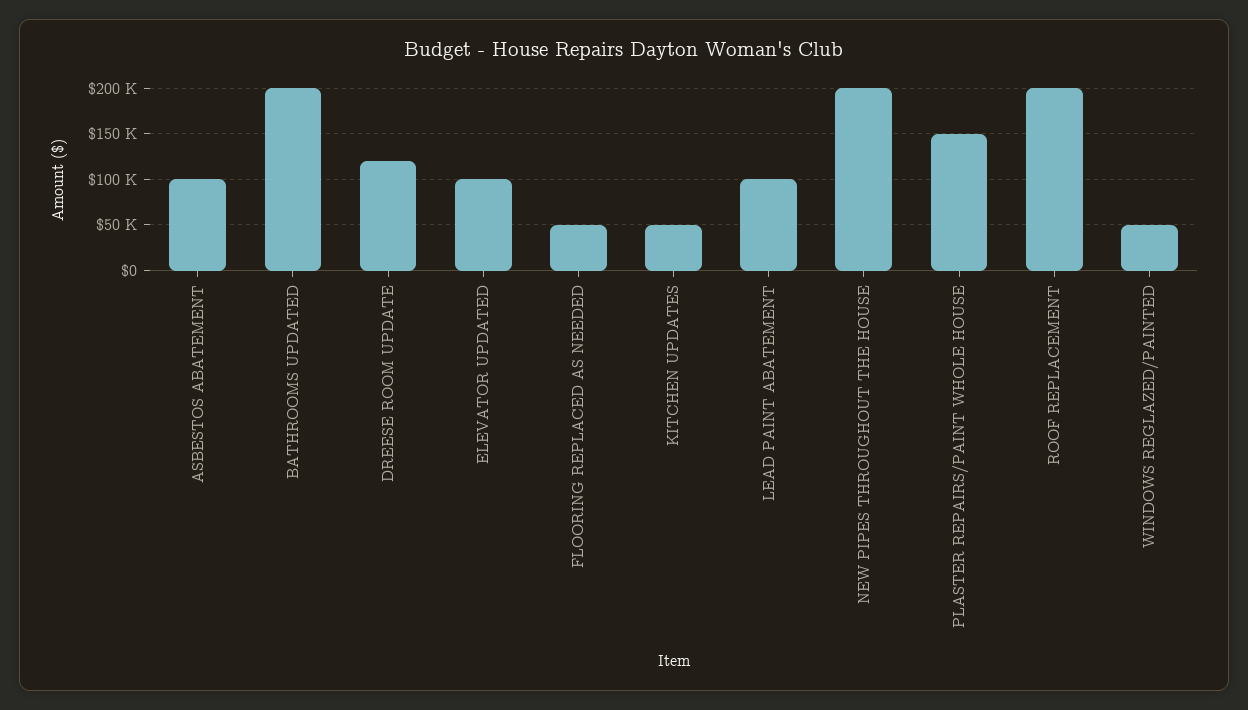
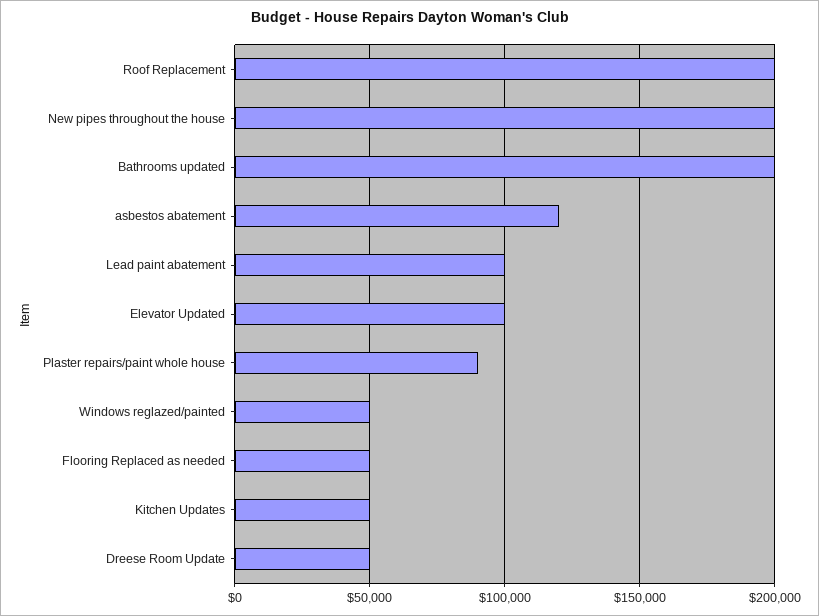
  {
-   "ASBESTOS ABATEMENT": 100000,
+   "ASBESTOS ABATEMENT": 120000,
    "BATHROOMS UPDATED": 200000,
-   "DREESE ROOM UPDATE": 120000,
+   "DREESE ROOM UPDATE": 50000,
    "ELEVATOR UPDATED": 100000,
    "FLOORING REPLACED AS NEEDED": 50000,
    "KITCHEN UPDATES": 50000,
    "LEAD PAINT ABATEMENT": 100000,
    "NEW PIPES THROUGHOUT THE HOUSE": 200000,
-   "PLASTER REPAIRS/PAINT WHOLE HOUSE": 150000,
+   "PLASTER REPAIRS/PAINT WHOLE HOUSE": 90000,
    "ROOF REPLACEMENT": 200000,
    "WINDOWS REGLAZED/PAINTED": 50000
  }

